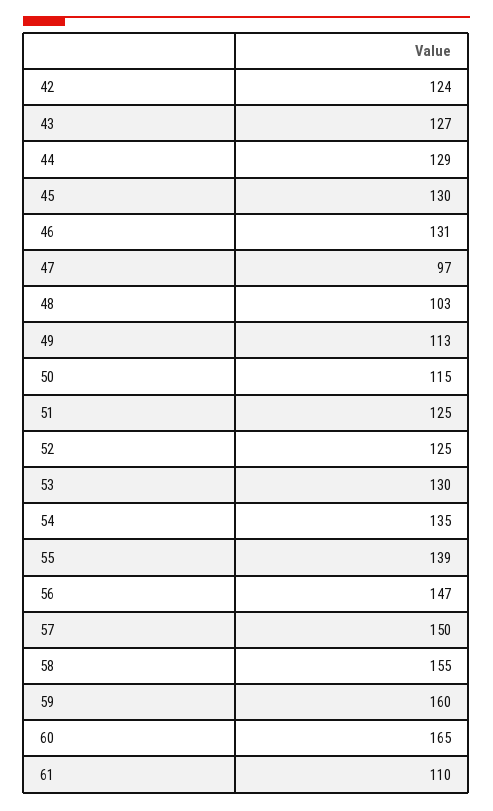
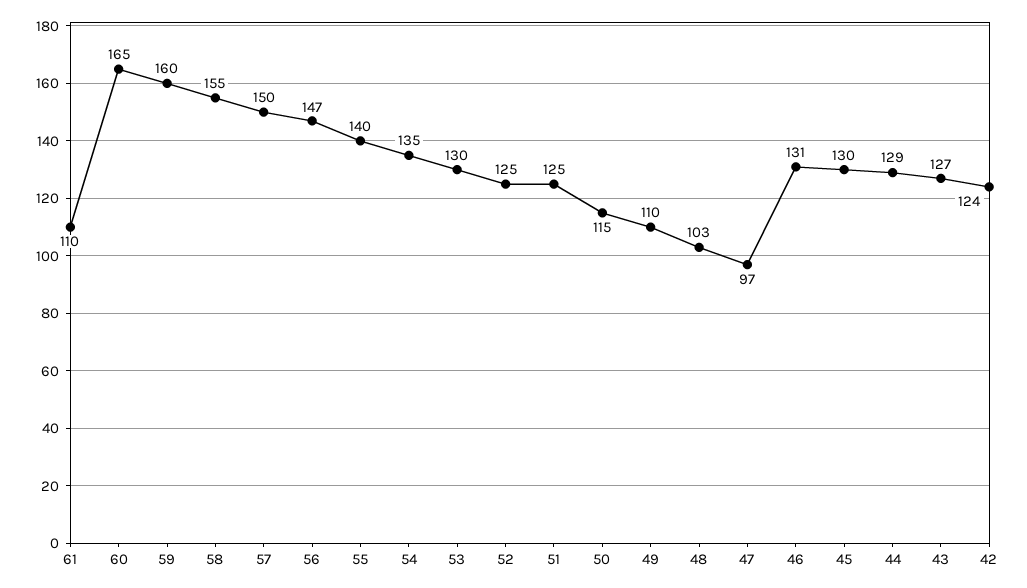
  {
    "42": 124,
    "43": 127,
    "44": 129,
    "45": 130,
    "46": 131,
    "47": 97,
    "48": 103,
-   "49": 113,
+   "49": 110,
    "50": 115,
    "51": 125,
    "52": 125,
    "53": 130,
    "54": 135,
-   "55": 139,
+   "55": 140,
    "56": 147,
    "57": 150,
    "58": 155,
    "59": 160,
    "60": 165,
    "61": 110
  }

